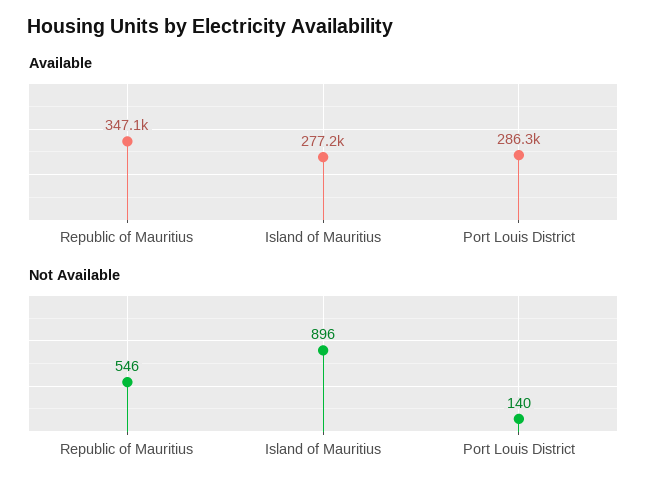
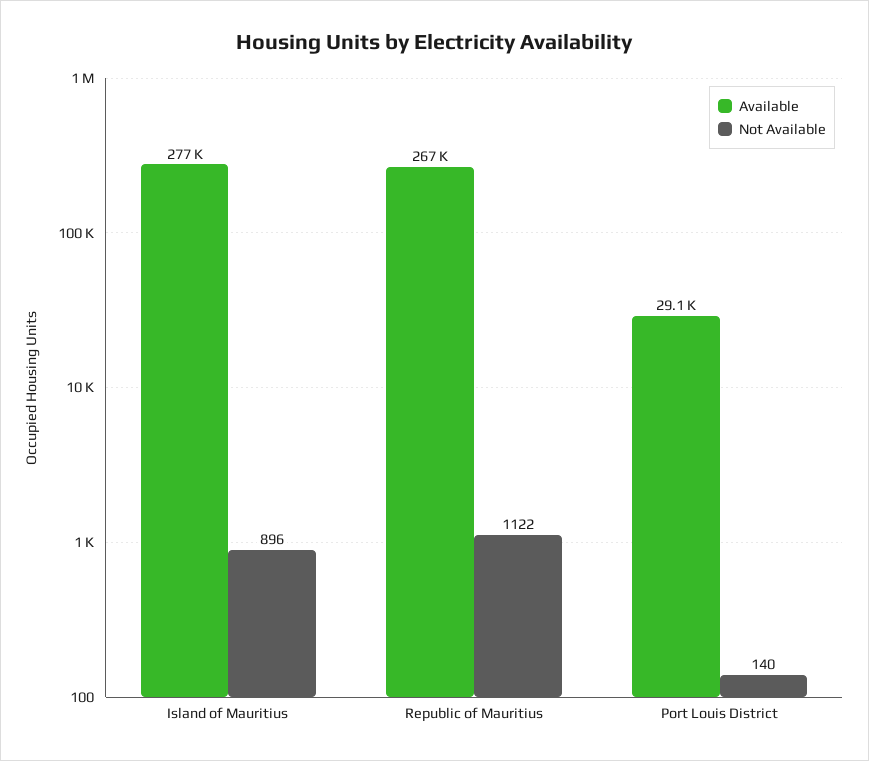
  {
    "Available": {
-     "Republic of Mauritius": 347100,
+     "Republic of Mauritius": 267000,
      "Island of Mauritius": 277200,
-     "Port Louis District": 286300
+     "Port Louis District": 29100
    },
    "Not Available": {
-     "Republic of Mauritius": 546,
+     "Republic of Mauritius": 1122,
      "Island of Mauritius": 896,
      "Port Louis District": 140
    }
  }

